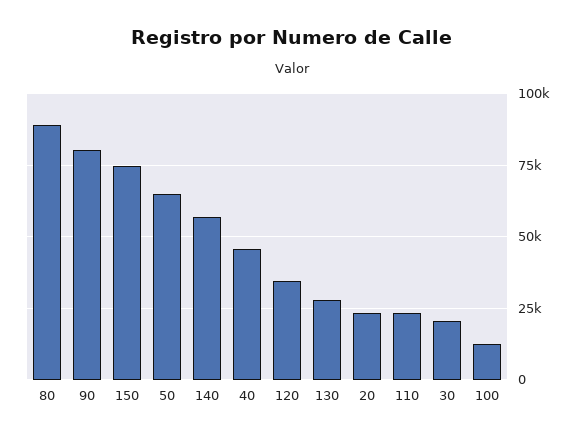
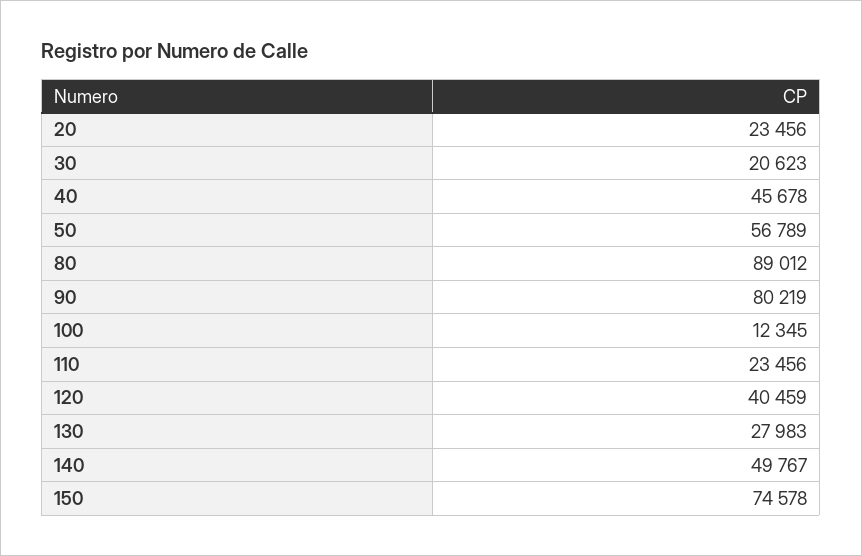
  {
    "80": 89012,
    "90": 80219,
    "150": 74578,
-   "50": 65000,
+   "50": 56789,
-   "140": 57500,
+   "140": 49767,
    "40": 45678,
-   "120": 35000,
+   "120": 40459,
    "130": 27983,
    "20": 23456,
    "110": 23456,
    "30": 20623,
    "100": 12345
  }

